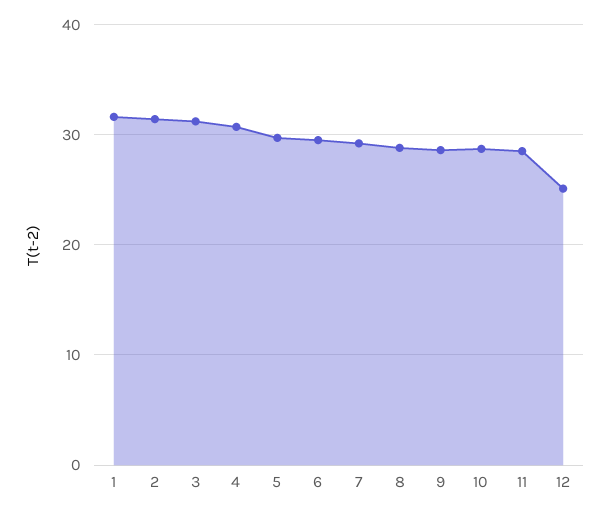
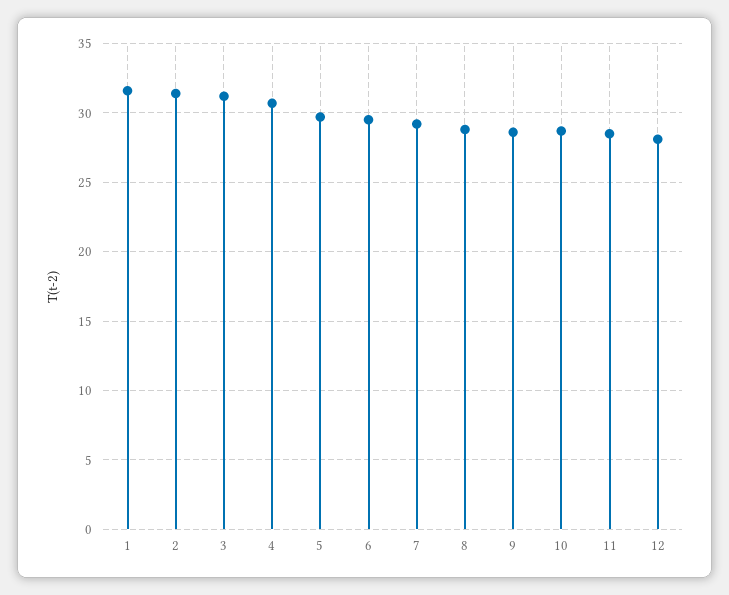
  {
    "1": 31.5,
    "2": 31.5,
    "3": 31,
    "4": 30.5,
    "5": 29.5,
    "6": 29.5,
    "7": 29,
    "8": 29,
    "9": 28.5,
    "10": 28.5,
    "11": 28.5,
-   "12": 25
+   "12": 28
  }

